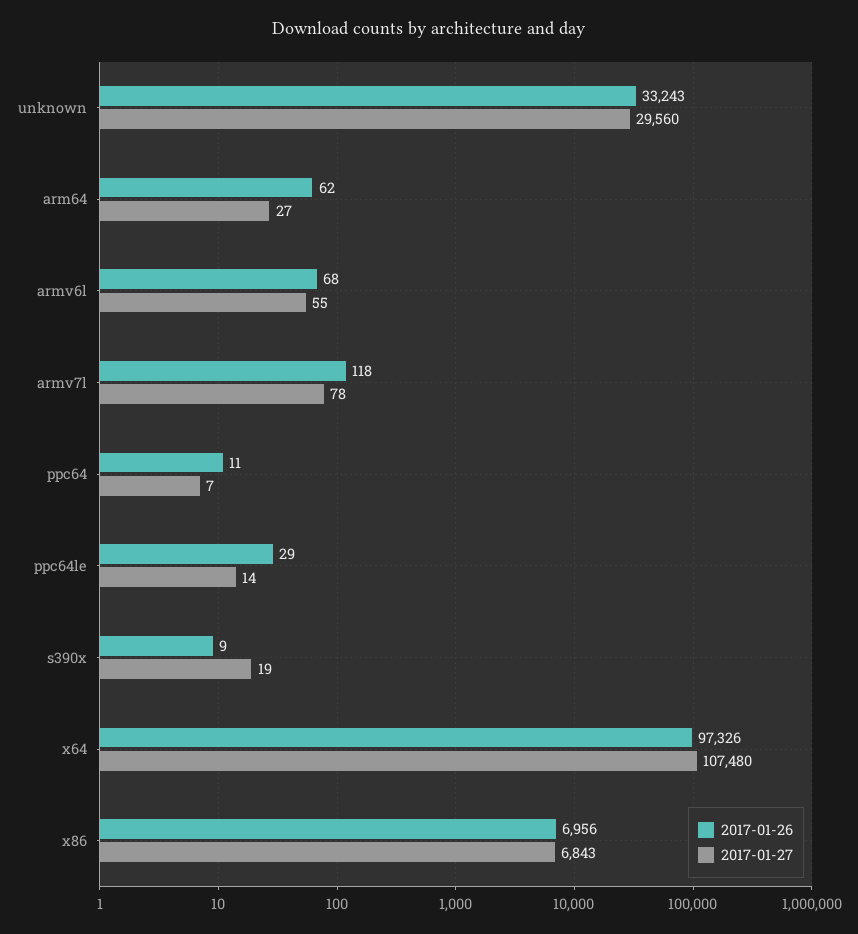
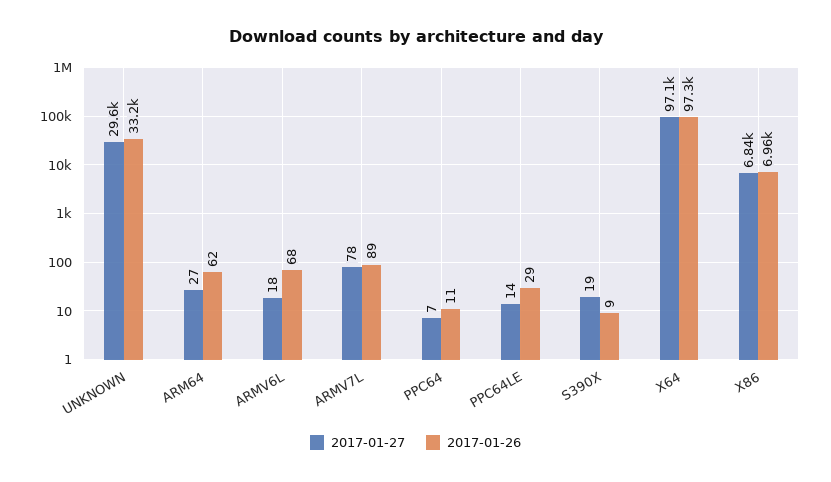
  {
    "2017-01-26": {
      "unknown": 33243,
      "arm64": 62,
      "armv6l": 68,
-     "armv7l": 118,
+     "armv7l": 89,
      "ppc64": 11,
      "ppc64le": 29,
      "s390x": 9,
      "x64": 97326,
      "x86": 6956
    },
    "2017-01-27": {
      "unknown": 29560,
      "arm64": 27,
-     "armv6l": 55,
+     "armv6l": 18,
      "armv7l": 78,
      "ppc64": 7,
      "ppc64le": 14,
      "s390x": 19,
-     "x64": 107480,
+     "x64": 97100,
      "x86": 6843
    }
  }

